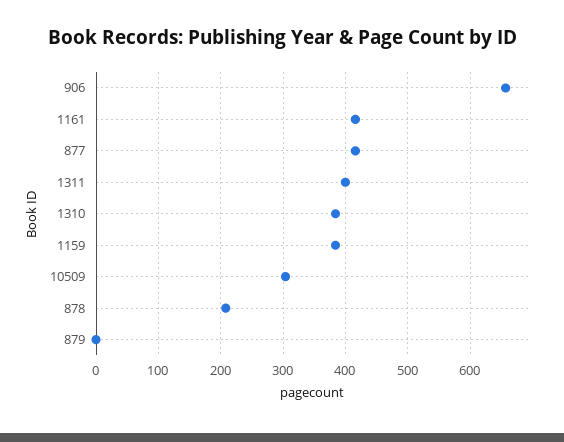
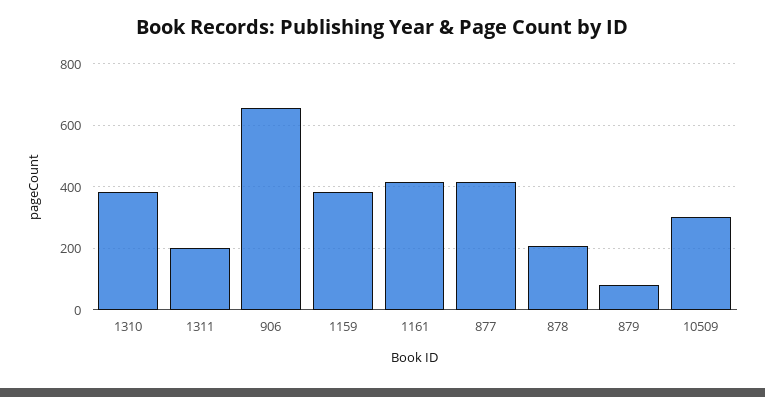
  {
    "906": 660,
    "1161": 420,
    "877": 420,
-   "1311": 400,
+   "1311": 200,
    "1310": 380,
    "1159": 380,
    "10509": 300,
    "878": 210,
-   "879": 0
+   "879": 80
  }

